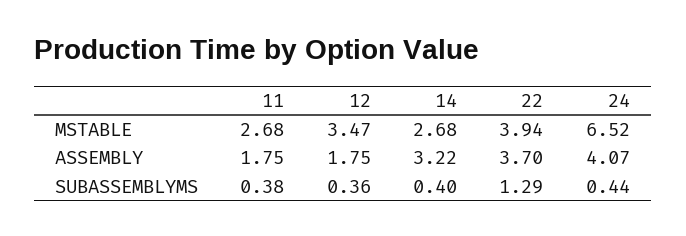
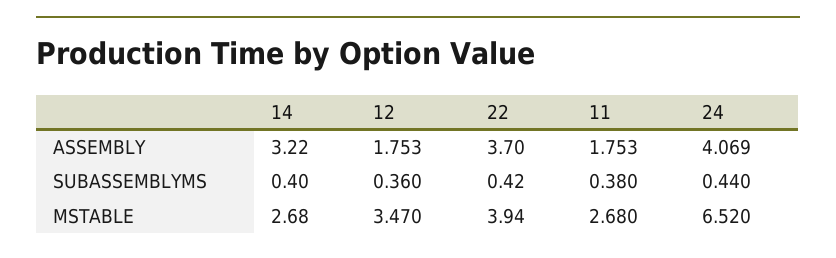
  {
    "11": {
      "MSTABLE": 2.68,
      "ASSEMBLY": 1.753,
      "SUBASSEMBLYMS": 0.38
    },
    "12": {
      "MSTABLE": 3.47,
      "ASSEMBLY": 1.753,
      "SUBASSEMBLYMS": 0.36
    },
    "14": {
      "MSTABLE": 2.68,
      "ASSEMBLY": 3.22,
      "SUBASSEMBLYMS": 0.4
    },
    "22": {
      "MSTABLE": 3.94,
      "ASSEMBLY": 3.7,
-     "SUBASSEMBLYMS": 1.29
+     "SUBASSEMBLYMS": 0.42
    },
    "24": {
      "MSTABLE": 6.52,
      "ASSEMBLY": 4.069,
      "SUBASSEMBLYMS": 0.44
    }
  }

